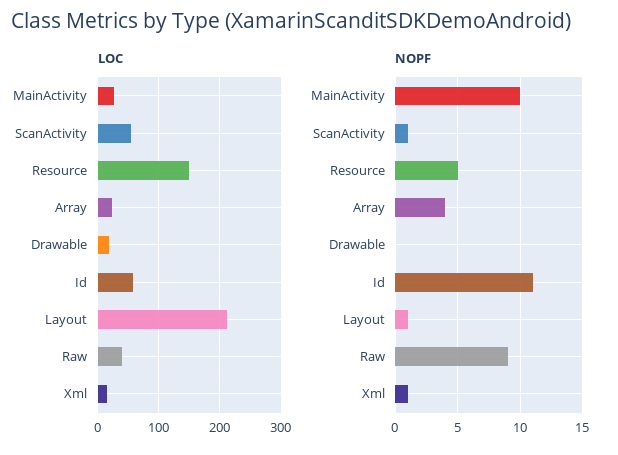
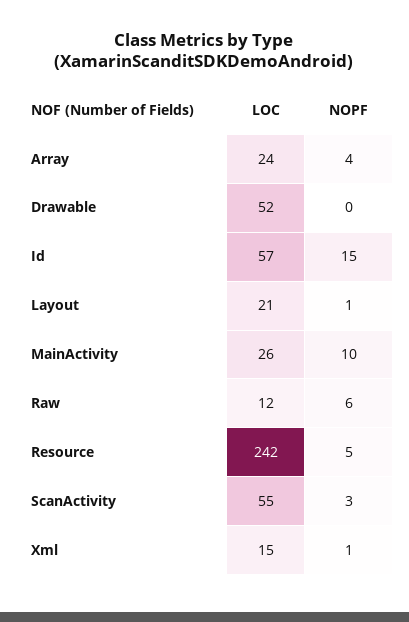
  {
    "LOC": {
      "MainActivity": 26,
      "ScanActivity": 55,
-     "Resource": 150,
+     "Resource": 242,
      "Array": 24,
-     "Drawable": 20,
+     "Drawable": 52,
      "Id": 57,
-     "Layout": 210,
+     "Layout": 21,
-     "Raw": 40,
+     "Raw": 12,
      "Xml": 15
    },
    "NOPF": {
      "MainActivity": 10,
-     "ScanActivity": 1,
+     "ScanActivity": 3,
      "Resource": 5,
      "Array": 4,
      "Drawable": 0,
-     "Id": 11,
+     "Id": 15,
      "Layout": 1,
-     "Raw": 9,
+     "Raw": 6,
      "Xml": 1
    }
  }

